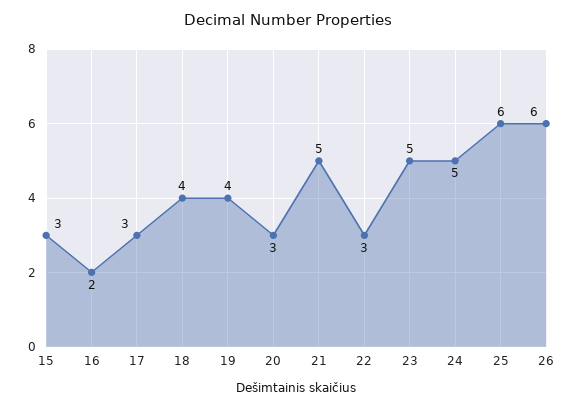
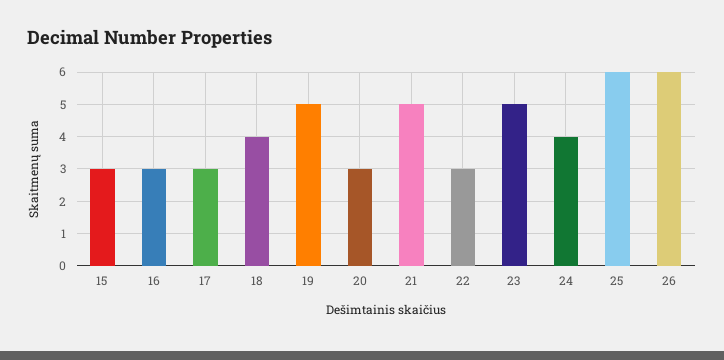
  {
    "15": 3,
-   "16": 2,
+   "16": 3,
    "17": 3,
    "18": 4,
-   "19": 4,
+   "19": 5,
    "20": 3,
    "21": 5,
    "22": 3,
    "23": 5,
-   "24": 5,
+   "24": 4,
    "25": 6,
    "26": 6
  }

